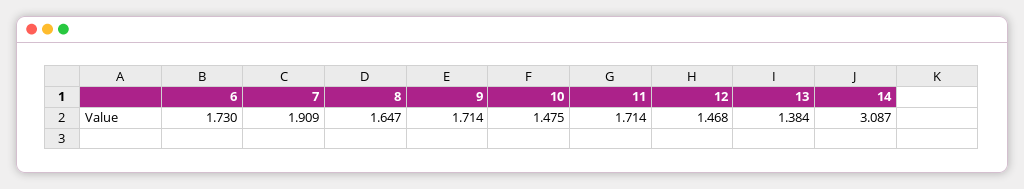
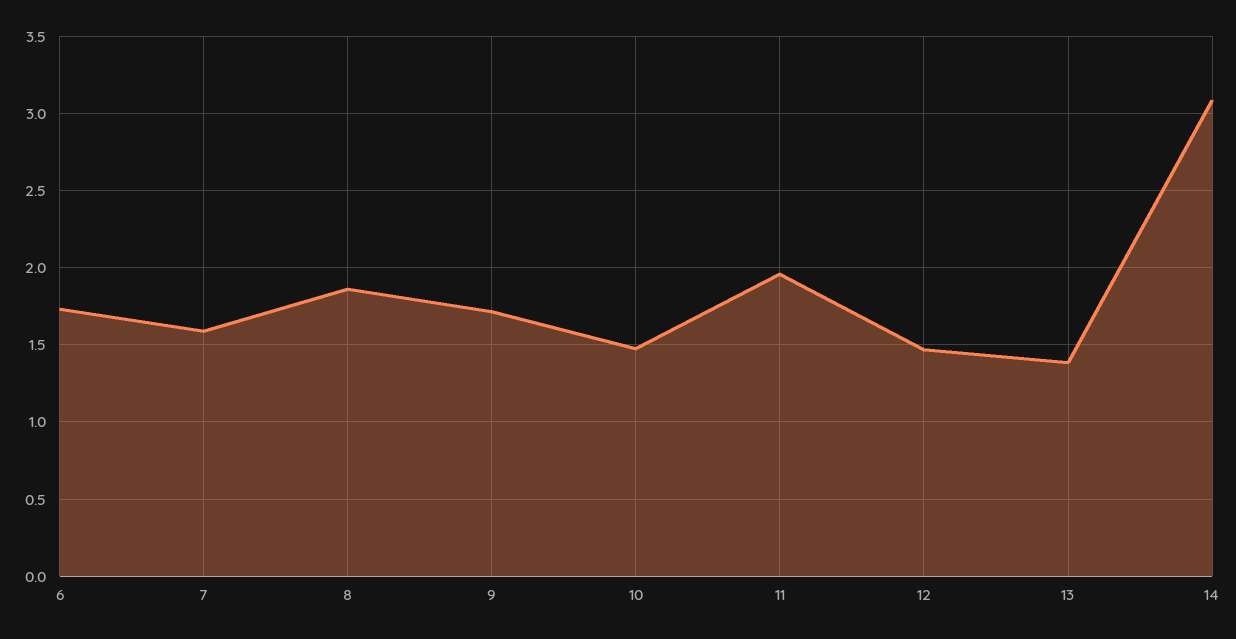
  {
    "6": 1.73,
-   "7": 1.909,
+   "7": 1.6,
-   "8": 1.647,
+   "8": 1.85,
    "9": 1.714,
    "10": 1.475,
-   "11": 1.714,
+   "11": 1.95,
    "12": 1.468,
    "13": 1.384,
    "14": 3.087
  }

